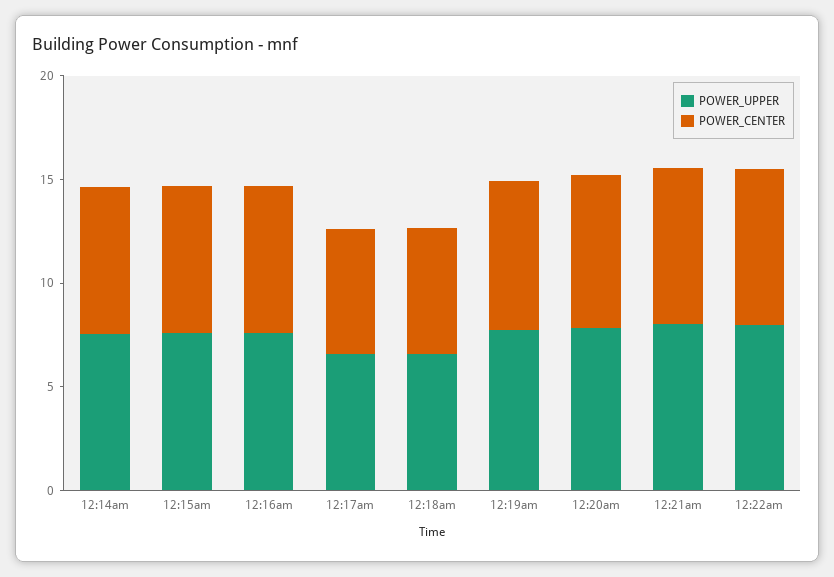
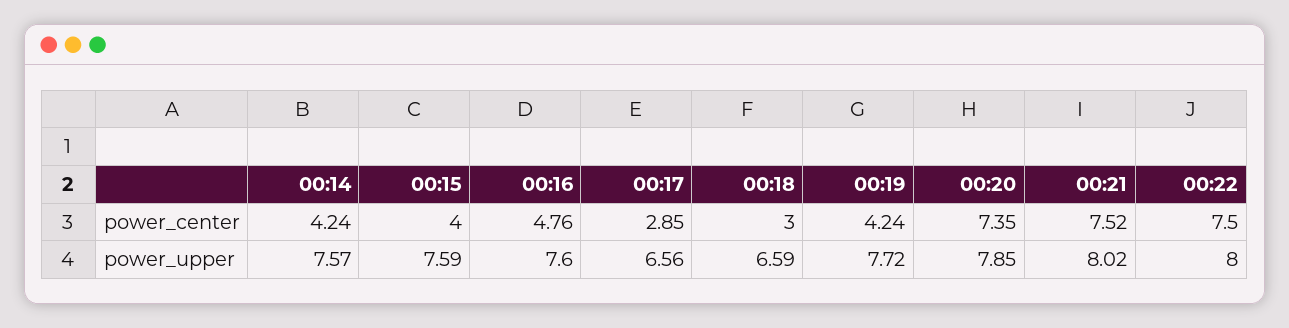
  {
    "POWER_UPPER": {
      "12:14am": 7.57,
      "12:15am": 7.59,
      "12:16am": 7.6,
      "12:17am": 6.56,
      "12:18am": 6.59,
      "12:19am": 7.72,
      "12:20am": 7.85,
      "12:21am": 8.02,
      "12:22am": 8
    },
    "POWER_CENTER": {
-     "12:14am": 7,
+     "12:14am": 4.24,
-     "12:15am": 7,
+     "12:15am": 4,
-     "12:16am": 7,
+     "12:16am": 4.76,
-     "12:17am": 6,
+     "12:17am": 2.85,
-     "12:18am": 6,
+     "12:18am": 3,
-     "12:19am": 7,
+     "12:19am": 4.24,
      "12:20am": 7.35,
      "12:21am": 7.52,
      "12:22am": 7.5
    }
  }

